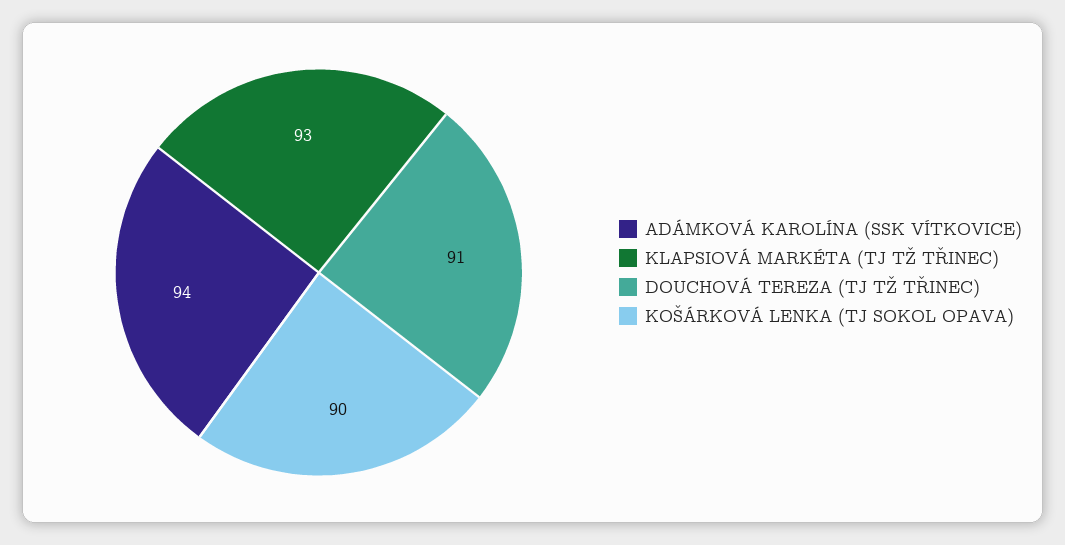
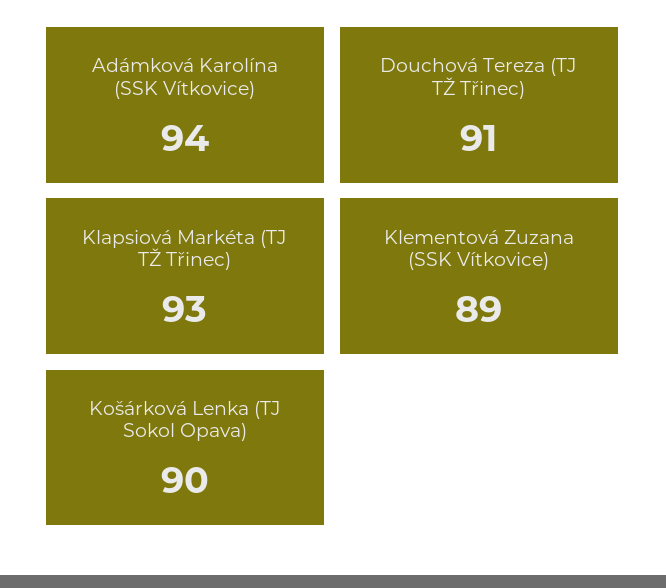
  {
    "ADÁMKOVÁ KAROLÍNA (SSK VÍTKOVICE)": 94,
    "KLAPSIOVÁ MARKÉTA (TJ TŽ TŘINEC)": 93,
    "DOUCHOVÁ TEREZA (TJ TŽ TŘINEC)": 91,
-   "KOŠÁRKOVÁ LENKA (TJ SOKOL OPAVA)": 90
+   "KOŠÁRKOVÁ LENKA (TJ SOKOL OPAVA)": 90,
+   "Klementová Zuzana (SSK Vítkovice)": 89
  }

